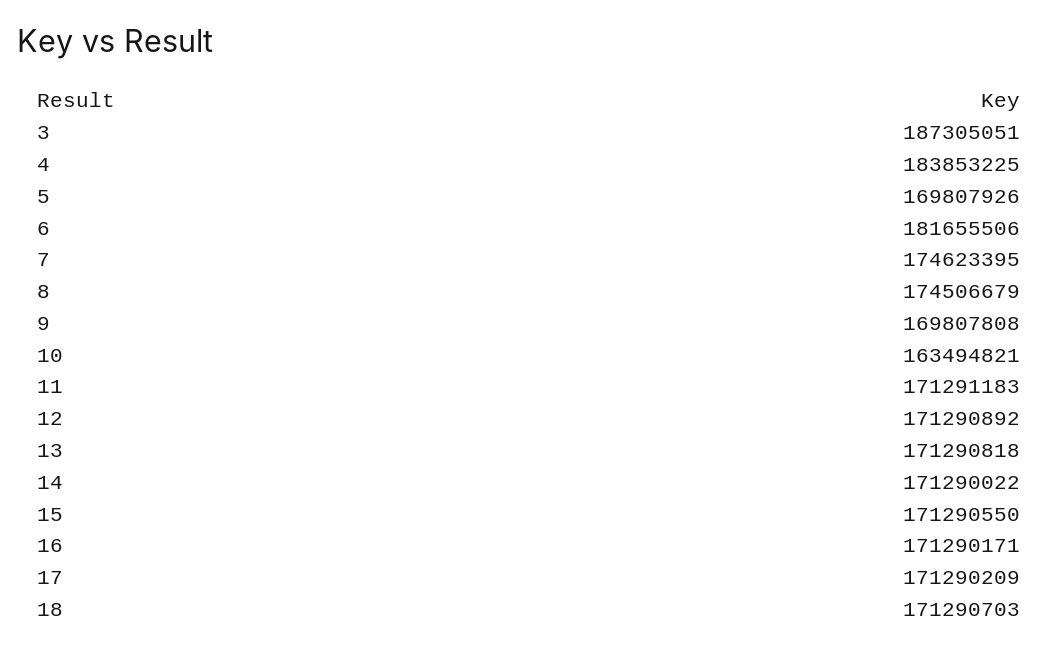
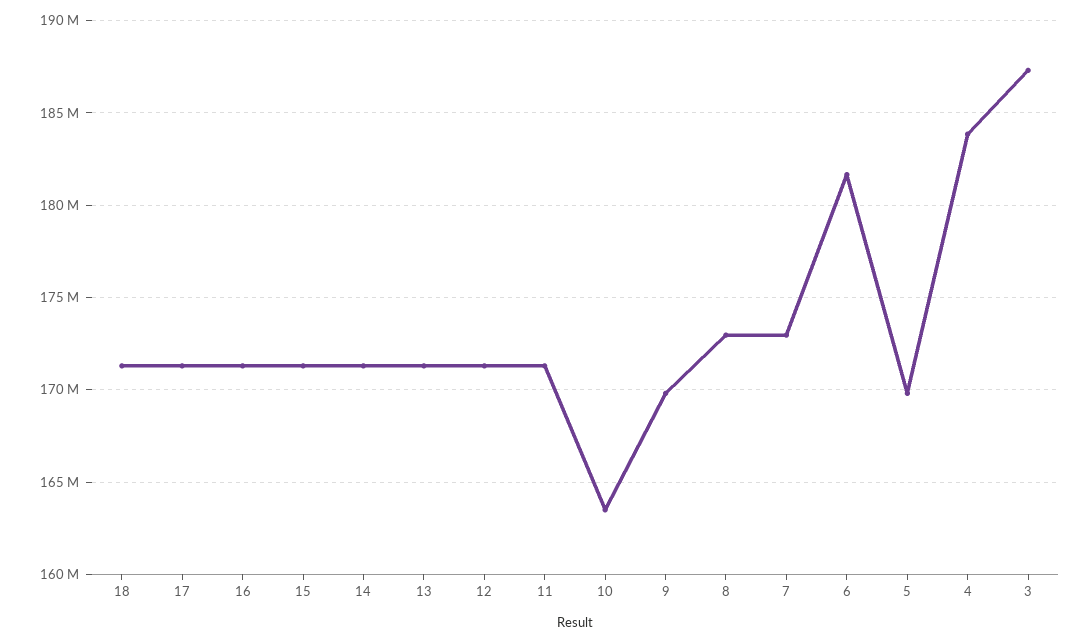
  {
    "3": 187305051,
    "4": 183853225,
    "5": 169807926,
    "6": 181655506,
-   "7": 174623395,
+   "7": 173000000,
-   "8": 174506679,
+   "8": 173000000,
    "9": 169807808,
    "10": 163494821,
    "11": 171291183,
    "12": 171290892,
    "13": 171290818,
    "14": 171290022,
    "15": 171290550,
    "16": 171290171,
    "17": 171290209,
    "18": 171290703
  }

